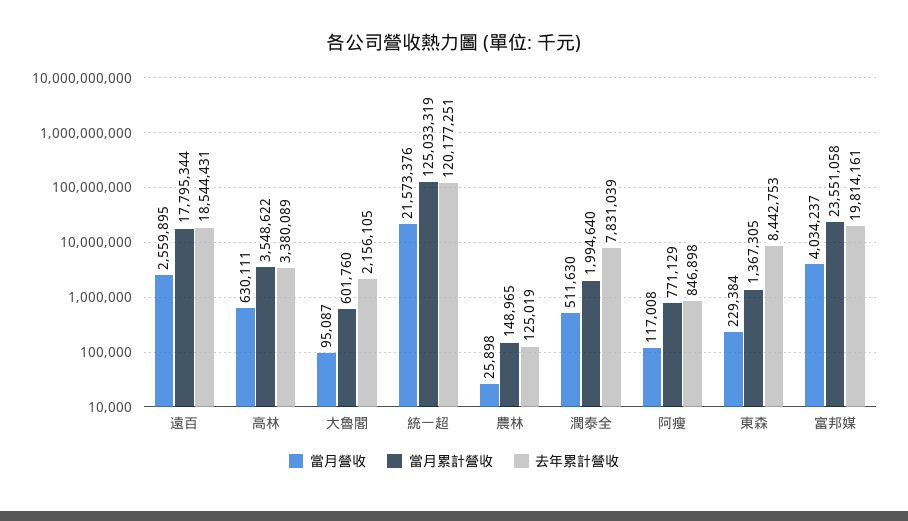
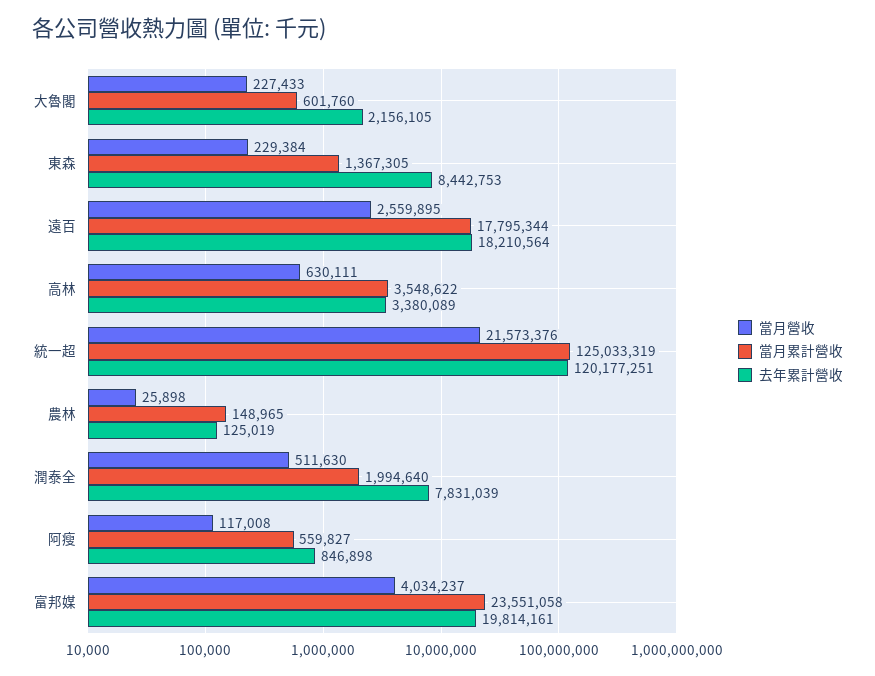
  {
    "當月營收": {
      "遠百": 2559895,
      "高林": 630111,
-     "大魯閣": 95087,
+     "大魯閣": 227433,
      "統一超": 21573376,
      "農林": 25898,
      "潤泰全": 511630,
      "阿瘦": 117008,
      "東森": 229384,
      "富邦媒": 4034237
    },
    "當月累計營收": {
      "遠百": 17795344,
      "高林": 3548622,
      "大魯閣": 601760,
      "統一超": 125033319,
      "農林": 148965,
      "潤泰全": 1994640,
-     "阿瘦": 771129,
+     "阿瘦": 559827,
      "東森": 1367305,
      "富邦媒": 23551058
    },
    "去年累計營收": {
-     "遠百": 18544431,
+     "遠百": 18210564,
      "高林": 3380089,
      "大魯閣": 2156105,
      "統一超": 120177251,
      "農林": 125019,
      "潤泰全": 7831039,
      "阿瘦": 846898,
      "東森": 8442753,
      "富邦媒": 19814161
    }
  }

